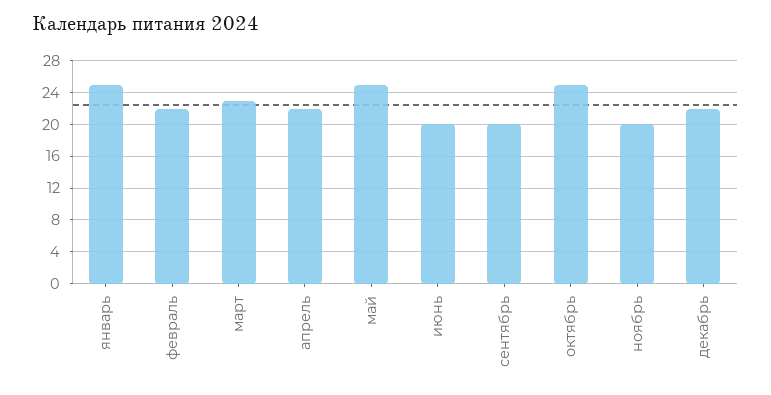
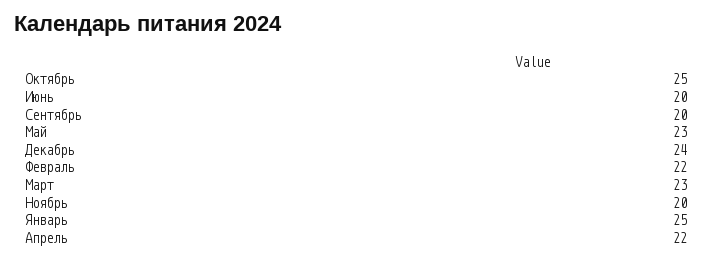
  {
    "январь": 25,
    "февраль": 22,
    "март": 23,
    "апрель": 22,
-   "май": 25,
+   "май": 23,
    "июнь": 20,
    "сентябрь": 20,
    "октябрь": 25,
    "ноябрь": 20,
-   "декабрь": 22
+   "декабрь": 24
  }

